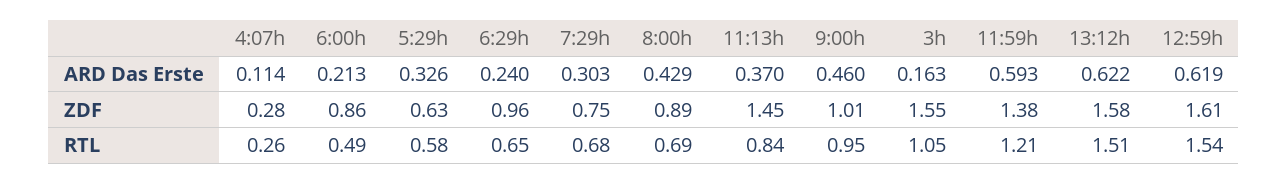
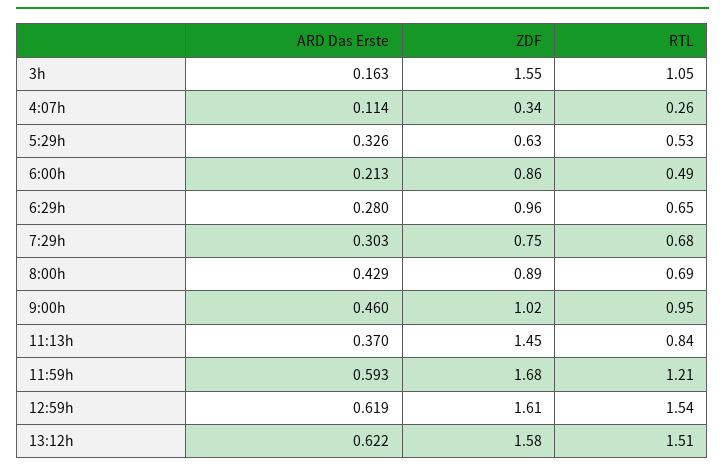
  {
    "4:07h": {
      "ARD Das Erste": 0.114,
-     "ZDF": 0.28,
+     "ZDF": 0.34,
      "RTL": 0.26
    },
    "6:00h": {
      "ARD Das Erste": 0.213,
      "ZDF": 0.86,
      "RTL": 0.49
    },
    "5:29h": {
      "ARD Das Erste": 0.326,
      "ZDF": 0.63,
-     "RTL": 0.58
+     "RTL": 0.53
    },
    "6:29h": {
-     "ARD Das Erste": 0.24,
+     "ARD Das Erste": 0.28,
      "ZDF": 0.96,
      "RTL": 0.65
    },
    "7:29h": {
      "ARD Das Erste": 0.303,
      "ZDF": 0.75,
      "RTL": 0.68
    },
    "8:00h": {
      "ARD Das Erste": 0.429,
      "ZDF": 0.89,
      "RTL": 0.69
    },
    "11:13h": {
      "ARD Das Erste": 0.37,
      "ZDF": 1.45,
      "RTL": 0.84
    },
    "9:00h": {
      "ARD Das Erste": 0.46,
-     "ZDF": 1.01,
+     "ZDF": 1.02,
      "RTL": 0.95
    },
    "3h": {
      "ARD Das Erste": 0.163,
      "ZDF": 1.55,
      "RTL": 1.05
    },
    "11:59h": {
      "ARD Das Erste": 0.593,
-     "ZDF": 1.38,
+     "ZDF": 1.68,
      "RTL": 1.21
    },
    "13:12h": {
      "ARD Das Erste": 0.622,
      "ZDF": 1.58,
      "RTL": 1.51
    },
    "12:59h": {
      "ARD Das Erste": 0.619,
      "ZDF": 1.61,
      "RTL": 1.54
    }
  }

